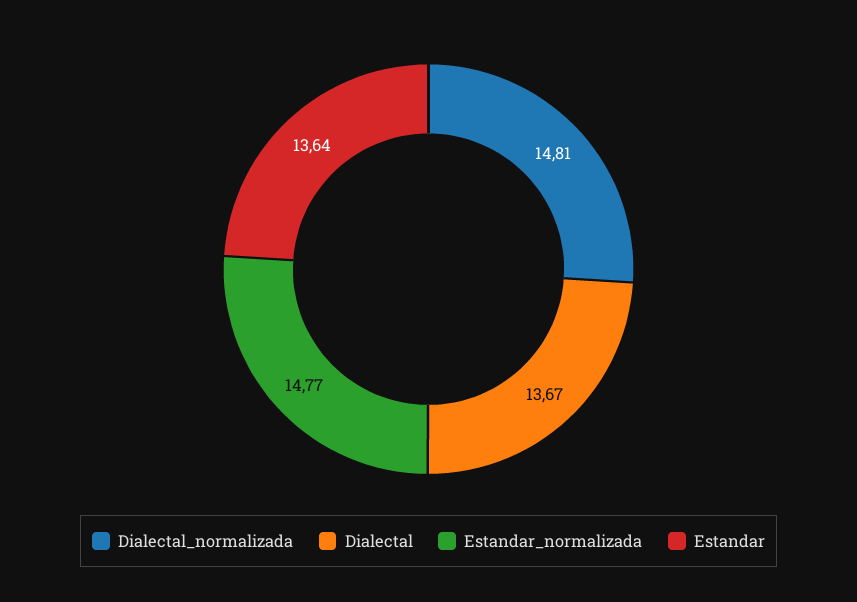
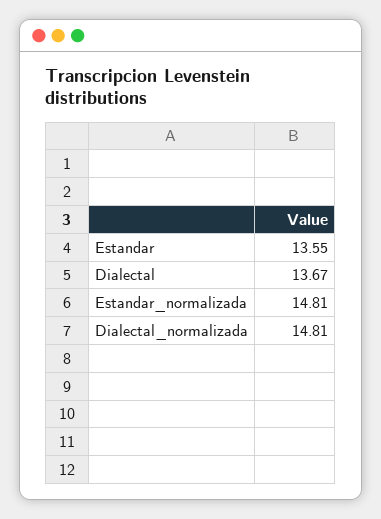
  {
    "Dialectal_normalizada": 14.81,
    "Dialectal": 13.67,
-   "Estandar_normalizada": 14.77,
+   "Estandar_normalizada": 14.81,
-   "Estandar": 13.64
+   "Estandar": 13.55
  }

